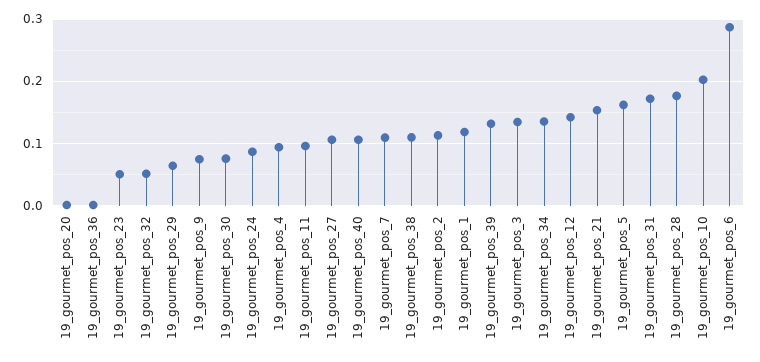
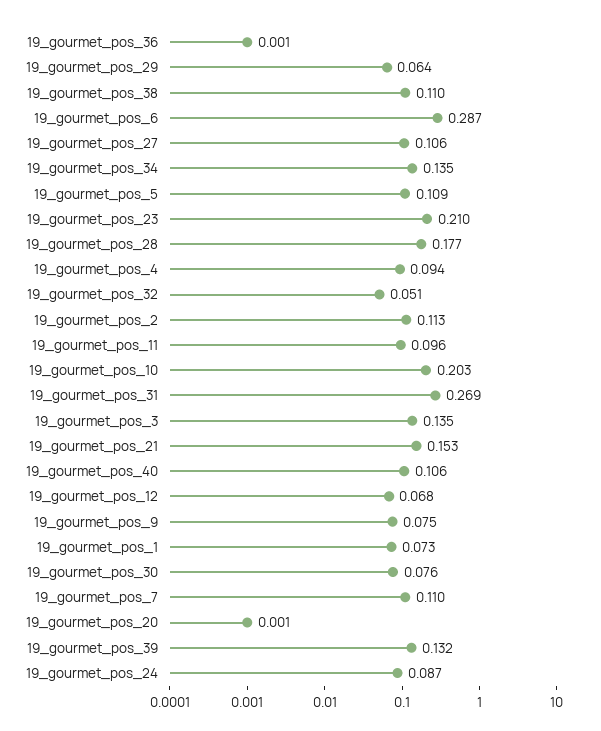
  {
    "19_gourmet_pos_20": 0.001,
    "19_gourmet_pos_36": 0.001,
-   "19_gourmet_pos_23": 0.05,
+   "19_gourmet_pos_23": 0.21,
    "19_gourmet_pos_32": 0.051,
    "19_gourmet_pos_29": 0.064,
    "19_gourmet_pos_9": 0.075,
    "19_gourmet_pos_30": 0.076,
    "19_gourmet_pos_24": 0.087,
    "19_gourmet_pos_4": 0.094,
    "19_gourmet_pos_11": 0.096,
    "19_gourmet_pos_27": 0.106,
    "19_gourmet_pos_40": 0.106,
    "19_gourmet_pos_7": 0.11,
    "19_gourmet_pos_38": 0.11,
    "19_gourmet_pos_2": 0.113,
-   "19_gourmet_pos_1": 0.12,
+   "19_gourmet_pos_1": 0.073,
    "19_gourmet_pos_39": 0.132,
    "19_gourmet_pos_3": 0.135,
    "19_gourmet_pos_34": 0.135,
-   "19_gourmet_pos_12": 0.14,
+   "19_gourmet_pos_12": 0.068,
    "19_gourmet_pos_21": 0.153,
-   "19_gourmet_pos_5": 0.16,
+   "19_gourmet_pos_5": 0.109,
-   "19_gourmet_pos_31": 0.17,
+   "19_gourmet_pos_31": 0.269,
    "19_gourmet_pos_28": 0.177,
    "19_gourmet_pos_10": 0.203,
    "19_gourmet_pos_6": 0.287
  }

